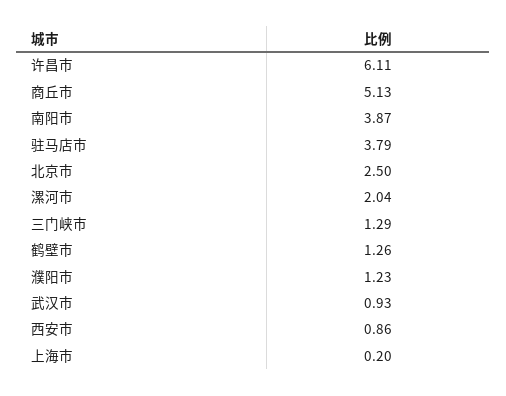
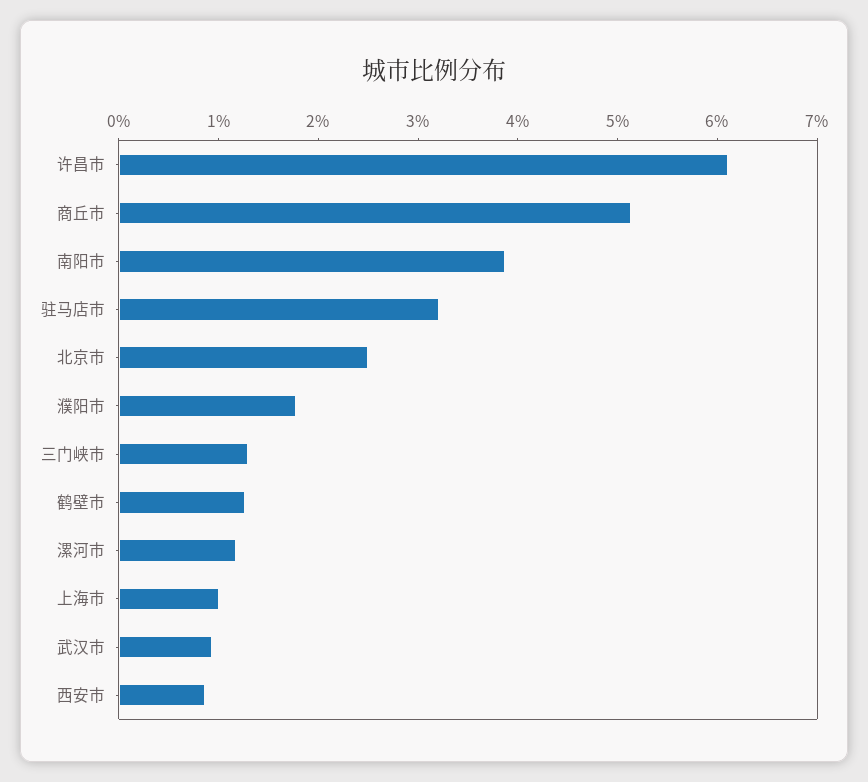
  {
    "许昌市": 6.11,
    "商丘市": 5.13,
    "南阳市": 3.87,
-   "驻马店市": 3.79,
+   "驻马店市": 3.2,
    "北京市": 2.5,
-   "漯河市": 2.04,
+   "漯河市": 1.2,
    "三门峡市": 1.29,
    "鹤壁市": 1.26,
-   "濮阳市": 1.23,
+   "濮阳市": 1.8,
    "武汉市": 0.93,
    "西安市": 0.86,
-   "上海市": 0.2
+   "上海市": 1
  }

